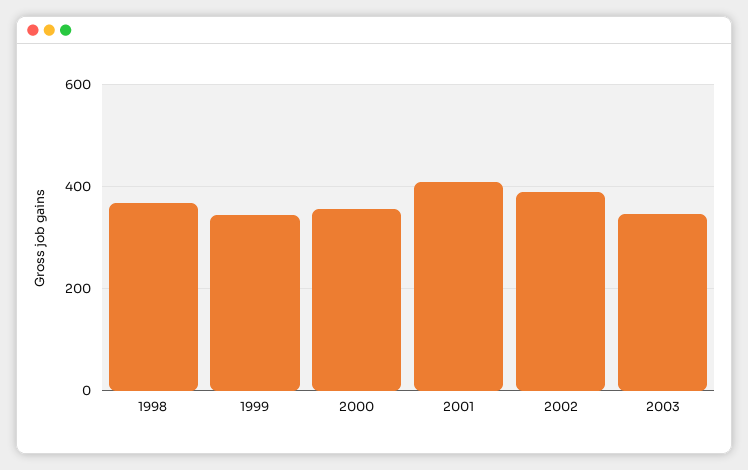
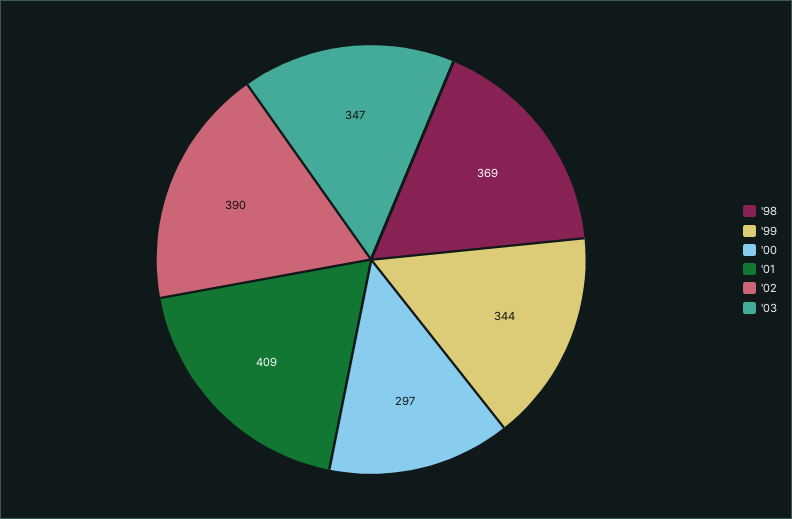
  {
    "1998": 369,
    "1999": 344,
-   "2000": 360,
+   "2000": 297,
    "2001": 409,
    "2002": 390,
    "2003": 347
  }

